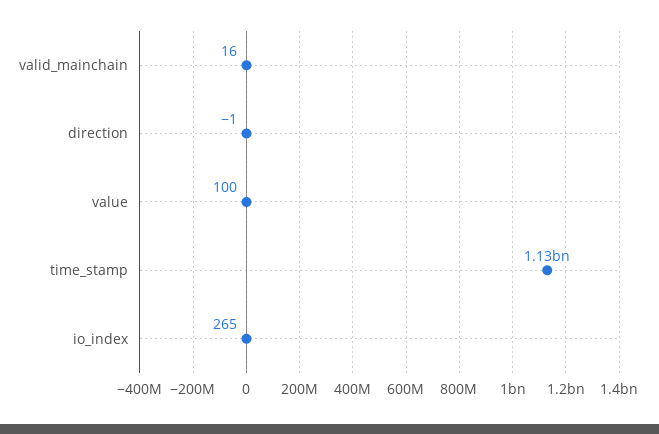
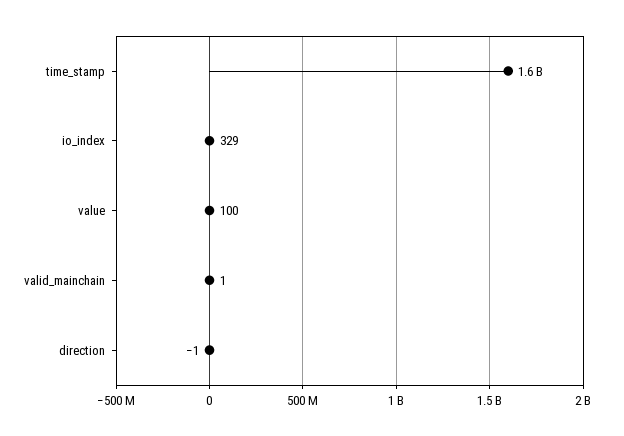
  {
-   "valid_mainchain": 16,
+   "valid_mainchain": 1,
    "direction": -1,
    "value": 100,
-   "time_stamp": 1130000000,
+   "time_stamp": 1600000000,
-   "io_index": 265
+   "io_index": 329
  }

